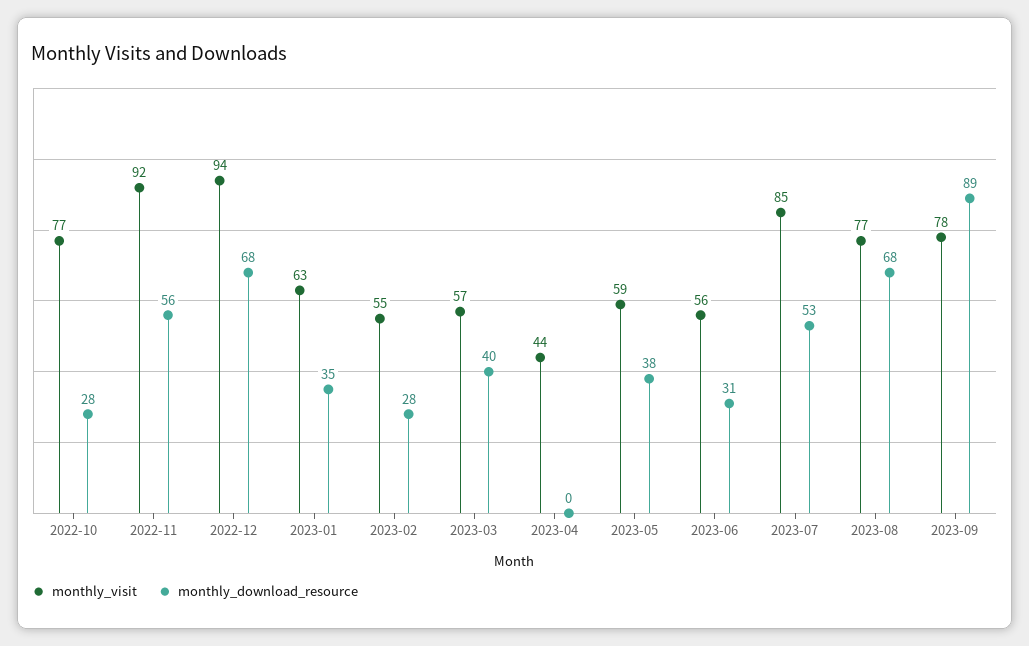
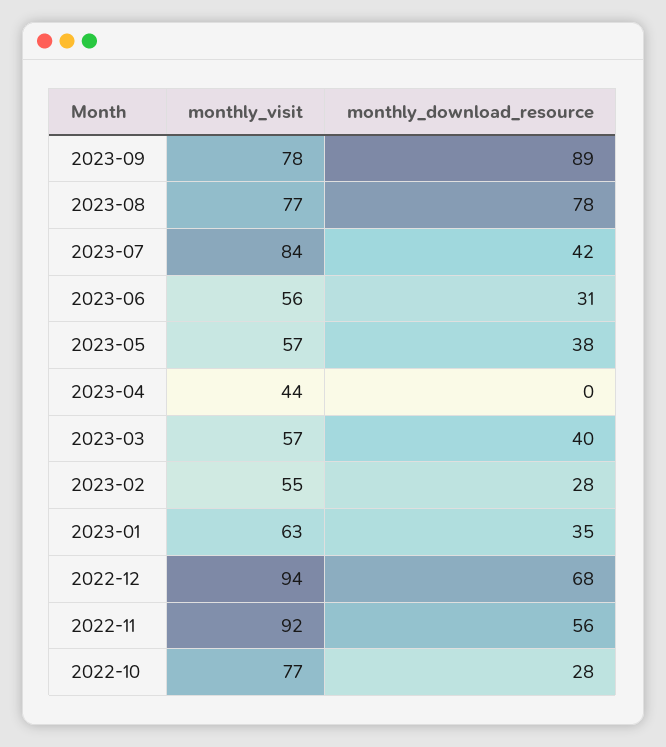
  {
    "monthly_visit": {
      "2022-10": 77,
      "2022-11": 92,
      "2022-12": 94,
      "2023-01": 63,
      "2023-02": 55,
      "2023-03": 57,
      "2023-04": 44,
-     "2023-05": 59,
+     "2023-05": 57,
      "2023-06": 56,
-     "2023-07": 85,
+     "2023-07": 84,
      "2023-08": 77,
      "2023-09": 78
    },
    "monthly_download_resource": {
      "2022-10": 28,
      "2022-11": 56,
      "2022-12": 68,
      "2023-01": 35,
      "2023-02": 28,
      "2023-03": 40,
      "2023-04": 0,
      "2023-05": 38,
      "2023-06": 31,
-     "2023-07": 53,
+     "2023-07": 42,
-     "2023-08": 68,
+     "2023-08": 78,
      "2023-09": 89
    }
  }

